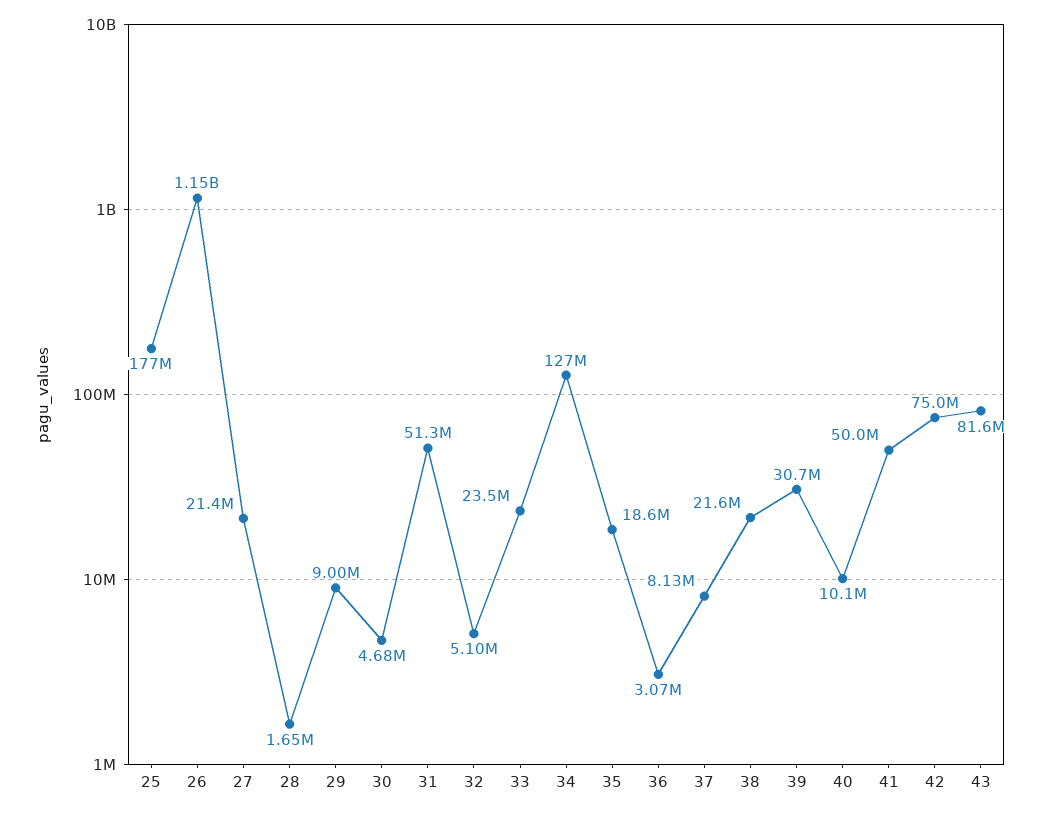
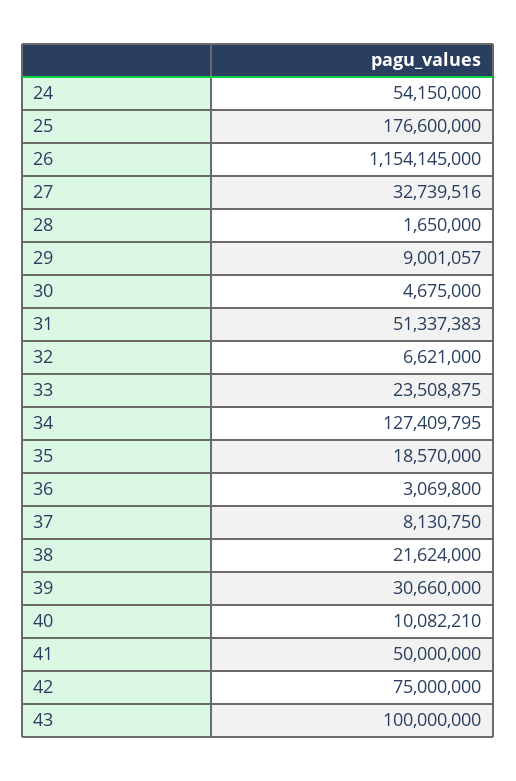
  {
    "25": 176600000,
    "26": 1154145000,
-   "27": 21400000,
+   "27": 32739516,
    "28": 1650000,
    "29": 9001057,
    "30": 4675000,
    "31": 51337383,
-   "32": 5100000,
+   "32": 6621000,
    "33": 23508875,
    "34": 127409795,
    "35": 18570000,
    "36": 3069800,
    "37": 8130750,
    "38": 21624000,
    "39": 30660000,
    "40": 10082210,
    "41": 50000000,
    "42": 75000000,
-   "43": 81600000
+   "43": 100000000,
+   "24": 54150000
  }

